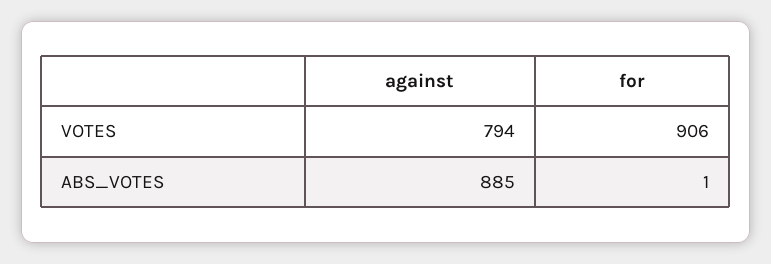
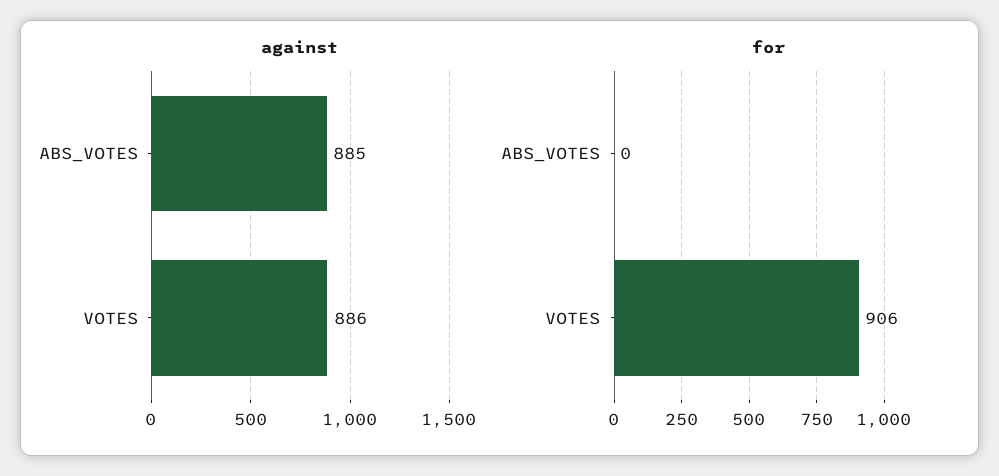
  {
    "against": {
-     "VOTES": 794,
+     "VOTES": 886,
      "ABS_VOTES": 885
    },
    "for": {
      "VOTES": 906,
-     "ABS_VOTES": 1
+     "ABS_VOTES": 0
    }
  }

